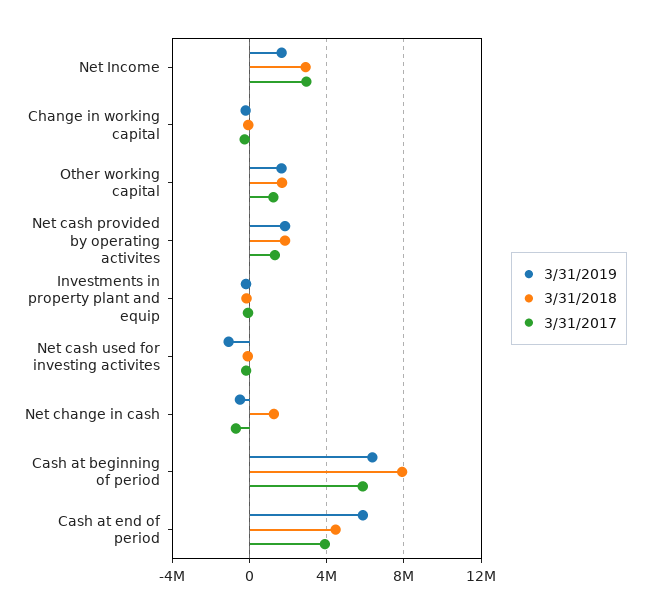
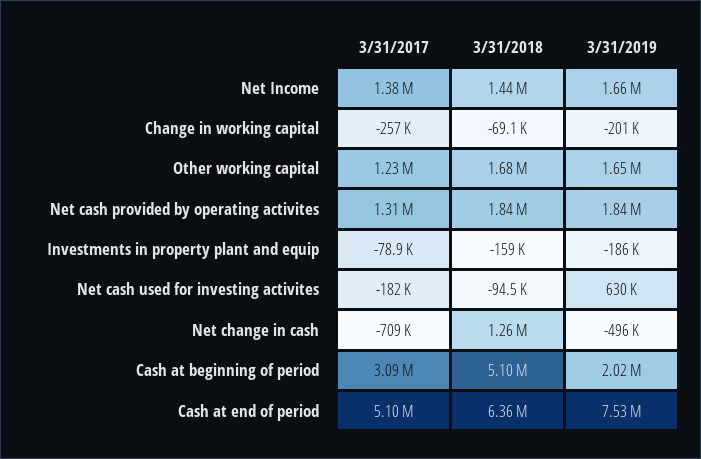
  {
    "3/31/2019": {
      "Net Income": 1660000,
      "Change in working capital": -201000,
      "Other working capital": 1650000,
      "Net cash provided by operating activites": 1840000,
      "Investments in property plant and equip": -186000,
-     "Net cash used for investing activites": -1000000,
+     "Net cash used for investing activites": 630000,
      "Net change in cash": -496000,
-     "Cash at beginning of period": 6500000,
+     "Cash at beginning of period": 2020000,
-     "Cash at end of period": 6000000
+     "Cash at end of period": 7530000
    },
    "3/31/2018": {
-     "Net Income": 3000000,
+     "Net Income": 1440000,
      "Change in working capital": -69100,
      "Other working capital": 1680000,
      "Net cash provided by operating activites": 1840000,
      "Investments in property plant and equip": -159000,
      "Net cash used for investing activites": -94500,
      "Net change in cash": 1260000,
-     "Cash at beginning of period": 8000000,
+     "Cash at beginning of period": 5100000,
-     "Cash at end of period": 4500000
+     "Cash at end of period": 6360000
    },
    "3/31/2017": {
-     "Net Income": 3000000,
+     "Net Income": 1380000,
      "Change in working capital": -257000,
      "Other working capital": 1230000,
      "Net cash provided by operating activites": 1310000,
      "Investments in property plant and equip": -78900,
      "Net cash used for investing activites": -182000,
      "Net change in cash": -709000,
-     "Cash at beginning of period": 6000000,
+     "Cash at beginning of period": 3090000,
-     "Cash at end of period": 4000000
+     "Cash at end of period": 5100000
    }
  }

